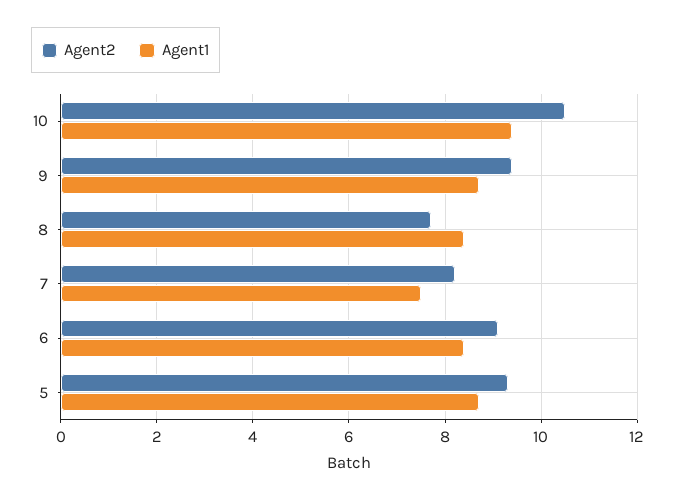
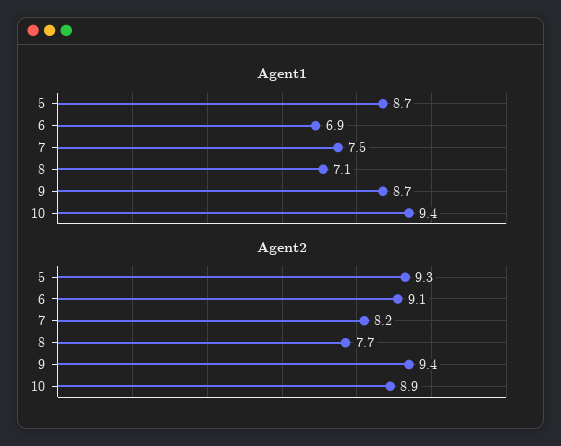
  {
    "Agent2": {
-     "10": 10.5,
+     "10": 8.9,
      "9": 9.4,
      "8": 7.7,
      "7": 8.2,
      "6": 9.1,
      "5": 9.3
    },
    "Agent1": {
      "10": 9.4,
      "9": 8.7,
-     "8": 8.5,
+     "8": 7.1,
      "7": 7.5,
-     "6": 8.5,
+     "6": 6.9,
      "5": 8.7
    }
  }

